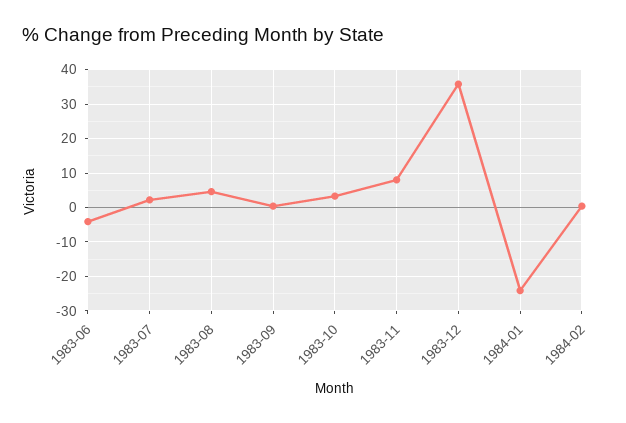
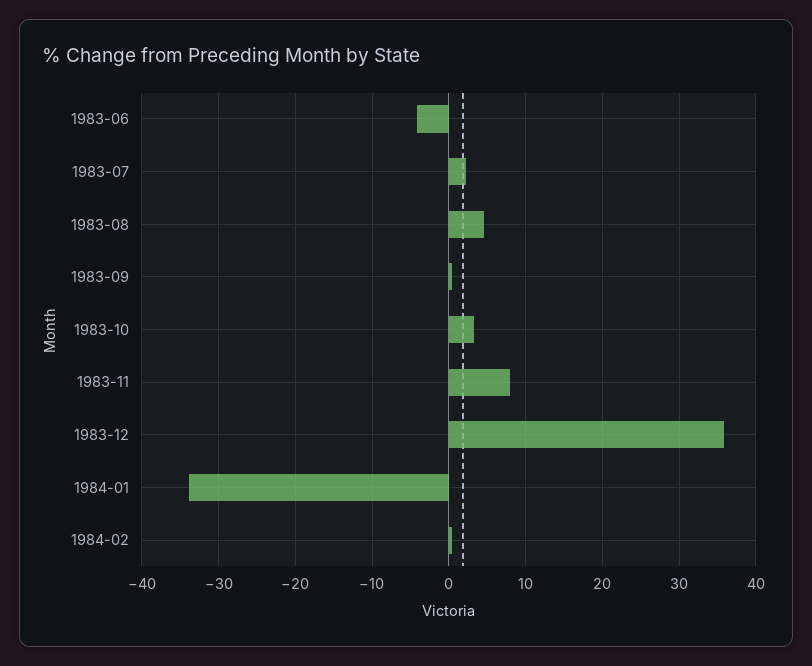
  {
    "1983-06": -4,
    "1983-07": 2,
    "1983-08": 5,
    "1983-09": 0,
    "1983-10": 3,
    "1983-11": 8,
    "1983-12": 36,
-   "1984-01": -24,
+   "1984-01": -34,
    "1984-02": 0
  }

